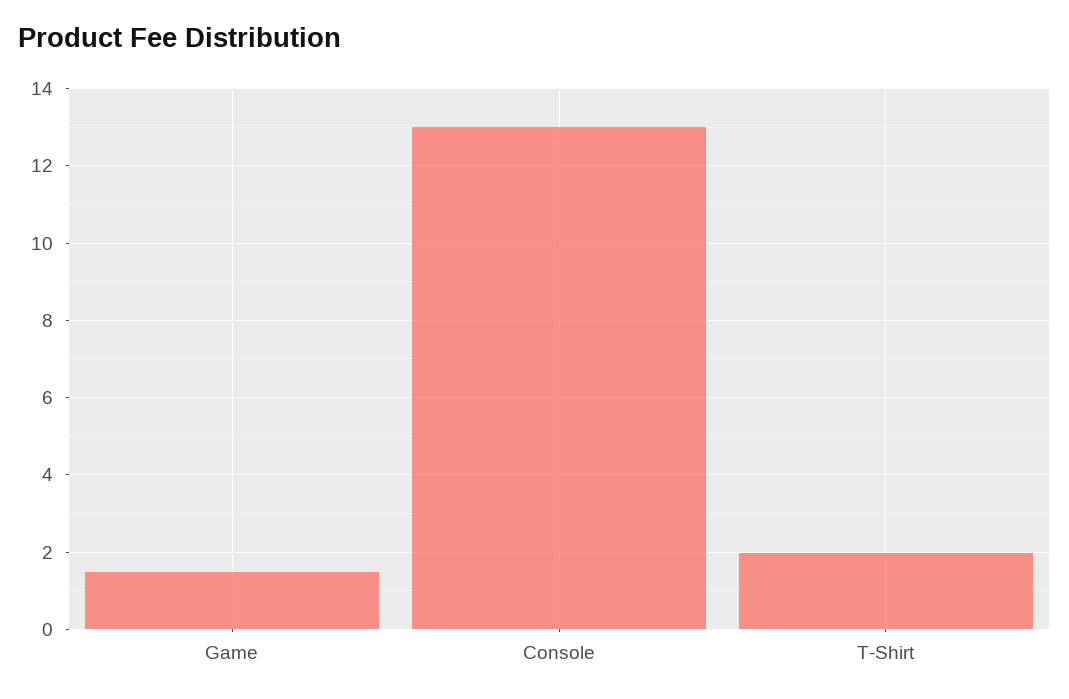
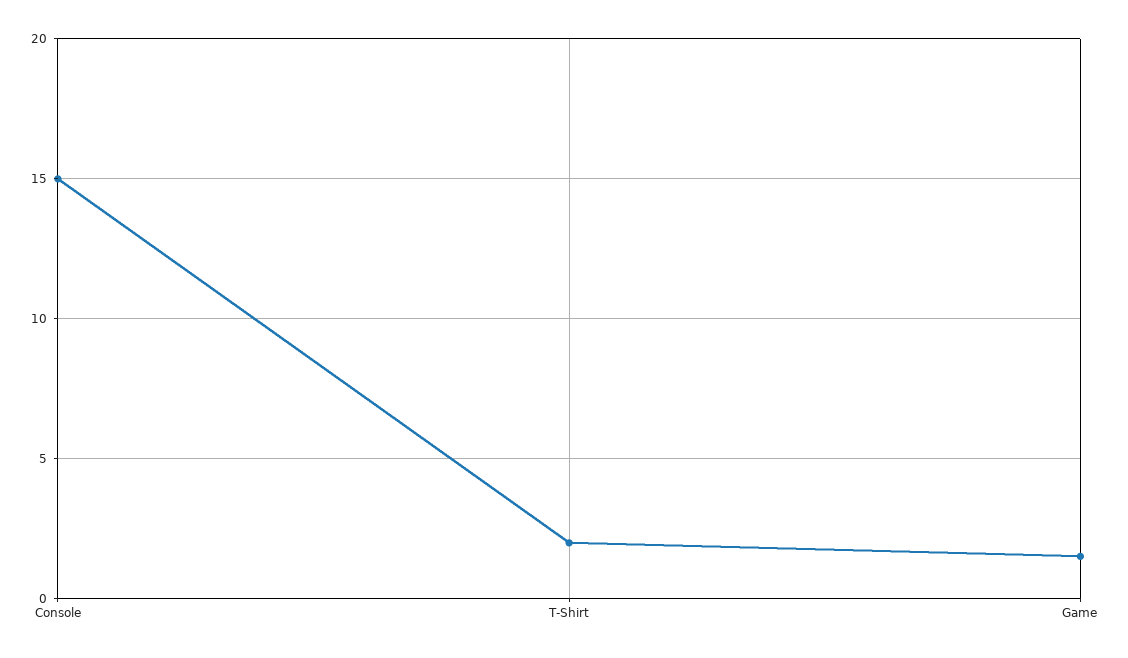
  {
    "Game": 1.4,
-   "Console": 13,
+   "Console": 15,
    "T-Shirt": 2
  }

